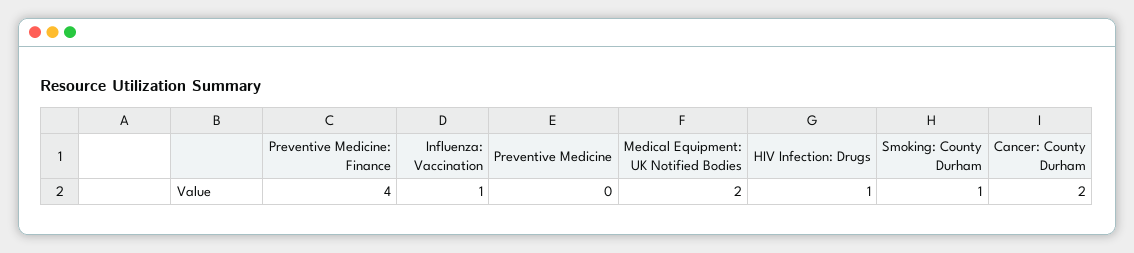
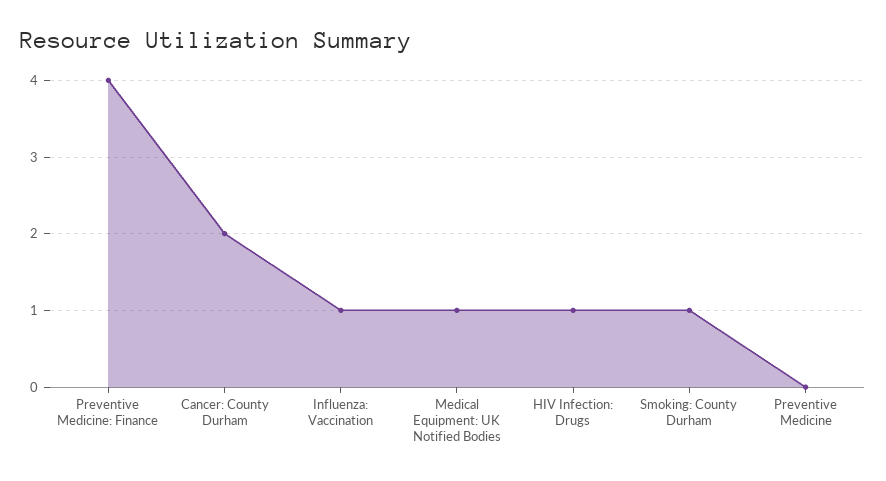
  {
    "Preventive Medicine: Finance": 4,
    "Influenza: Vaccination": 1,
    "Preventive Medicine": 0,
-   "Medical Equipment: UK Notified Bodies": 2,
+   "Medical Equipment: UK Notified Bodies": 1,
    "HIV Infection: Drugs": 1,
    "Smoking: County Durham": 1,
    "Cancer: County Durham": 2
  }

